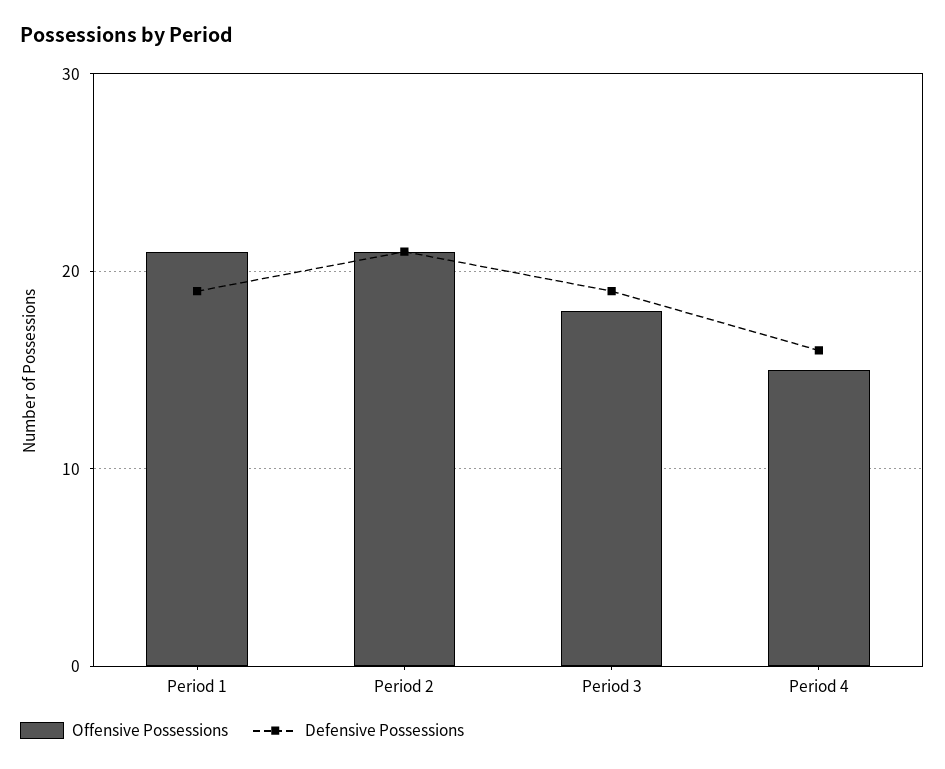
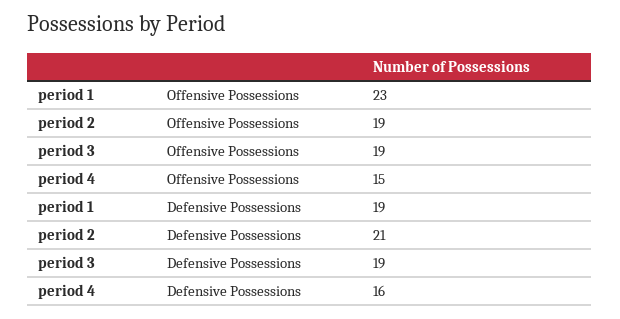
  {
    "Offensive Possessions": {
-     "Period 1": 21,
+     "Period 1": 23,
-     "Period 2": 21,
+     "Period 2": 19,
-     "Period 3": 18,
+     "Period 3": 19,
      "Period 4": 15
    },
    "Defensive Possessions": {
      "Period 1": 19,
      "Period 2": 21,
      "Period 3": 19,
      "Period 4": 16
    }
  }

